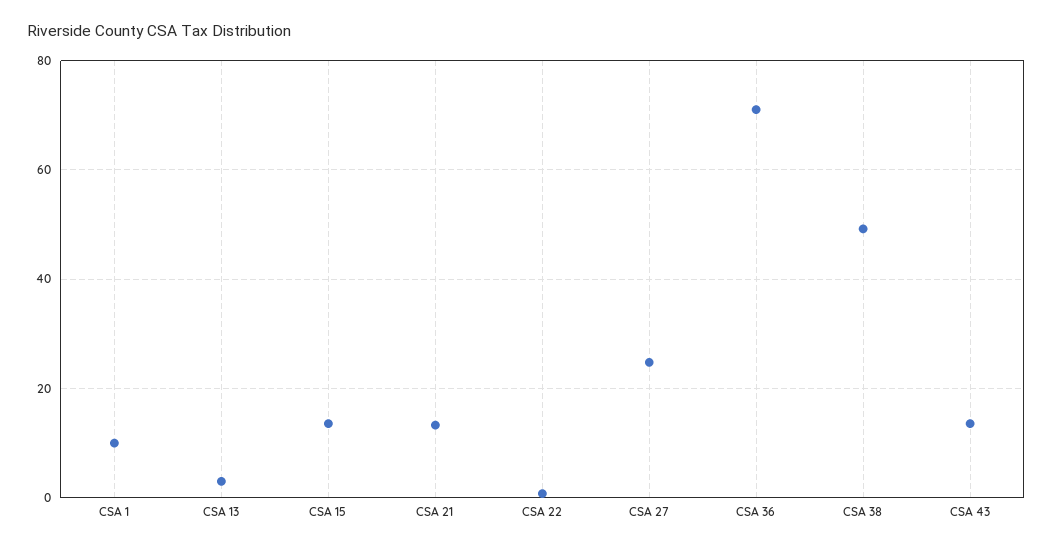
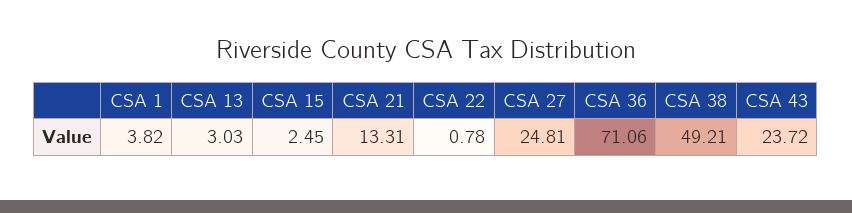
  {
-   "CSA 1": 10,
+   "CSA 1": 3.82,
    "CSA 13": 3.03,
-   "CSA 15": 14,
+   "CSA 15": 2.45,
    "CSA 21": 13.31,
    "CSA 22": 0.78,
    "CSA 27": 24.81,
    "CSA 36": 71.06,
    "CSA 38": 49.21,
-   "CSA 43": 14
+   "CSA 43": 23.72
  }

